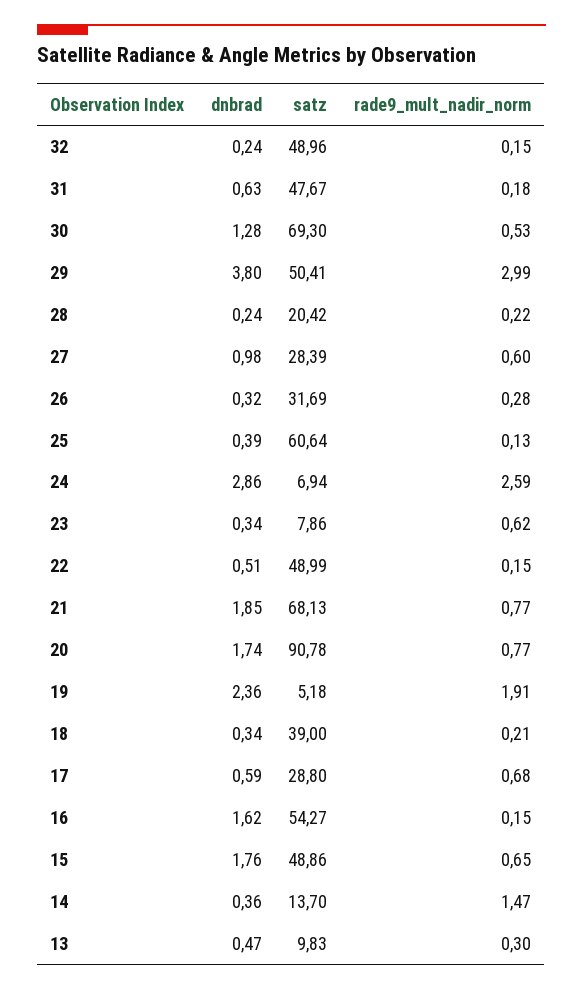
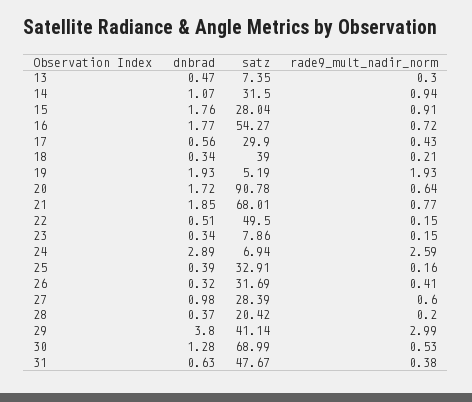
  {
    "dnbrad": {
-     "32": 0.24,
      "31": 0.63,
      "30": 1.28,
      "29": 3.8,
-     "28": 0.24,
+     "28": 0.37,
      "27": 0.98,
      "26": 0.32,
      "25": 0.39,
-     "24": 2.86,
+     "24": 2.89,
      "23": 0.34,
      "22": 0.51,
      "21": 1.85,
-     "20": 1.74,
+     "20": 1.72,
-     "19": 2.36,
+     "19": 1.93,
      "18": 0.34,
-     "17": 0.59,
+     "17": 0.56,
-     "16": 1.62,
+     "16": 1.77,
      "15": 1.76,
-     "14": 0.36,
+     "14": 1.07,
      "13": 0.47
    },
    "satz": {
-     "32": 48.96,
      "31": 47.67,
-     "30": 69.3,
+     "30": 68.99,
-     "29": 50.41,
+     "29": 41.14,
      "28": 20.42,
      "27": 28.39,
      "26": 31.69,
-     "25": 60.64,
+     "25": 32.91,
      "24": 6.94,
      "23": 7.86,
-     "22": 48.99,
+     "22": 49.5,
-     "21": 68.13,
+     "21": 68.01,
      "20": 90.78,
-     "19": 5.18,
+     "19": 5.19,
      "18": 39,
-     "17": 28.8,
+     "17": 29.9,
      "16": 54.27,
-     "15": 48.86,
+     "15": 28.04,
-     "14": 13.7,
+     "14": 31.5,
-     "13": 9.83
+     "13": 7.35
    },
    "rade9_mult_nadir_norm": {
-     "32": 0.15,
-     "31": 0.18,
+     "31": 0.38,
      "30": 0.53,
      "29": 2.99,
-     "28": 0.22,
+     "28": 0.2,
      "27": 0.6,
-     "26": 0.28,
+     "26": 0.41,
-     "25": 0.13,
+     "25": 0.16,
      "24": 2.59,
-     "23": 0.62,
+     "23": 0.15,
      "22": 0.15,
      "21": 0.77,
-     "20": 0.77,
+     "20": 0.64,
-     "19": 1.91,
+     "19": 1.93,
      "18": 0.21,
-     "17": 0.68,
+     "17": 0.43,
-     "16": 0.15,
+     "16": 0.72,
-     "15": 0.65,
+     "15": 0.91,
-     "14": 1.47,
+     "14": 0.94,
      "13": 0.3
    }
  }

